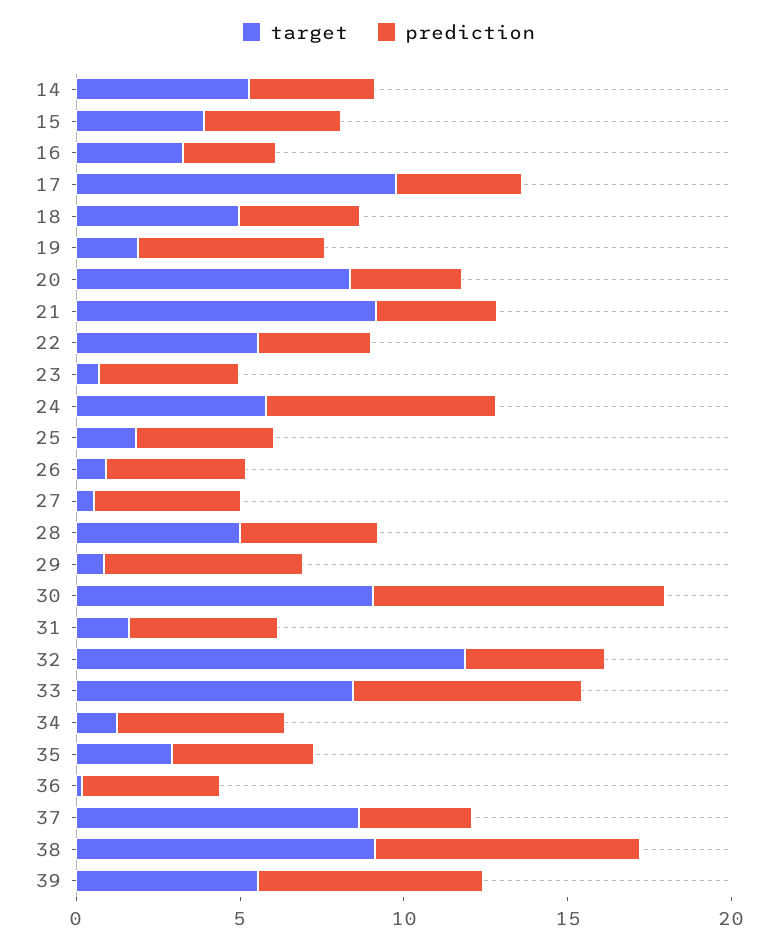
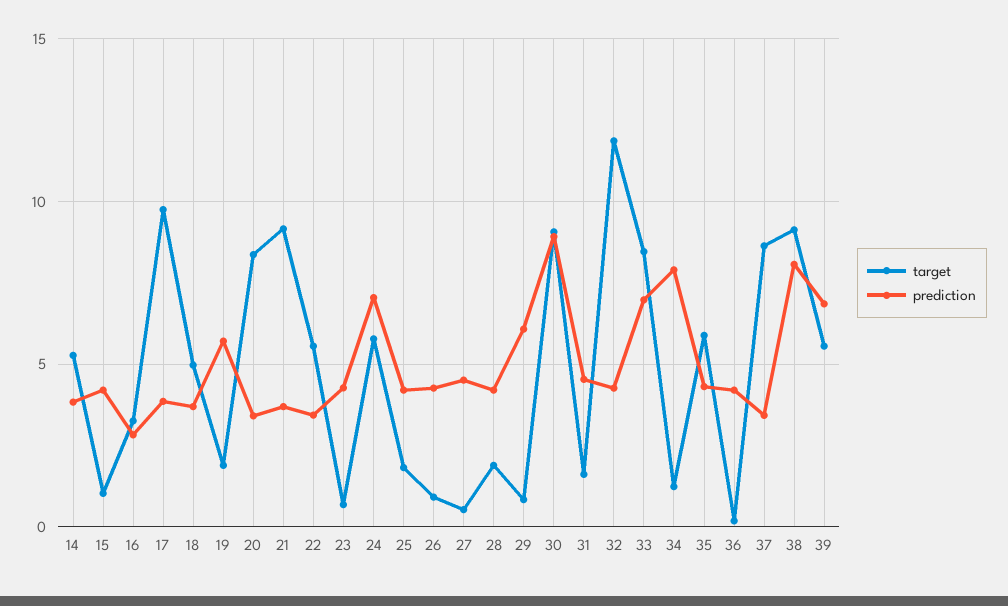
  {
    "target": {
      "14": 5.5,
-     "15": 4,
+     "15": 1,
      "16": 3.5,
      "17": 10,
      "18": 5,
      "19": 2,
      "20": 8.5,
      "21": 9,
      "22": 5.5,
      "23": 0.5,
      "24": 6,
      "25": 2,
      "26": 1,
      "27": 0.5,
-     "28": 5,
+     "28": 2,
      "29": 1,
      "30": 9,
      "31": 1.5,
      "32": 12,
      "33": 8.5,
      "34": 1,
-     "35": 3,
+     "35": 6,
      "36": 0,
      "37": 8.5,
      "38": 9,
      "39": 5.5
    },
    "prediction": {
      "14": 4,
      "15": 4,
      "16": 3,
      "17": 4,
      "18": 3.5,
      "19": 5.5,
      "20": 3.5,
      "21": 3.5,
      "22": 3.5,
      "23": 4.5,
      "24": 7,
      "25": 4,
      "26": 4.5,
      "27": 4.5,
      "28": 4,
      "29": 6,
      "30": 9,
      "31": 4.5,
      "32": 4.5,
      "33": 7,
-     "34": 5,
+     "34": 8,
      "35": 4.5,
      "36": 4,
      "37": 3.5,
      "38": 8,
      "39": 7
    }
  }

